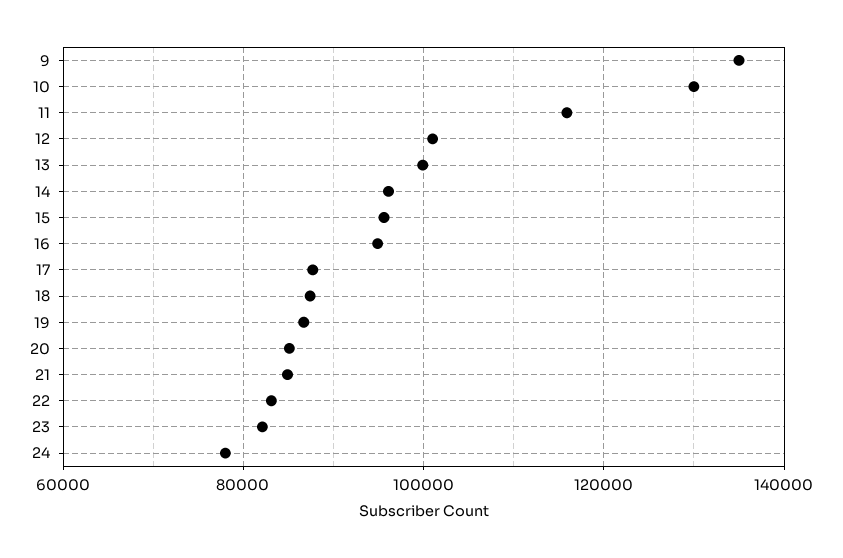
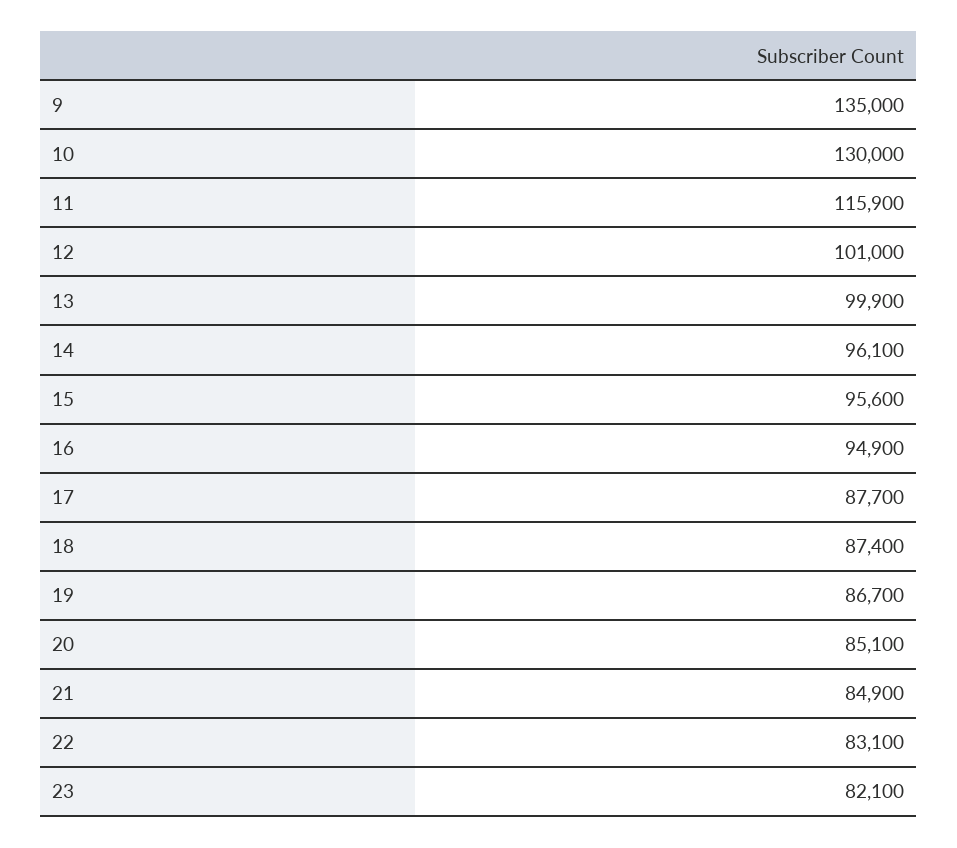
  {
    "9": 135000,
    "10": 130000,
    "11": 115900,
    "12": 101000,
    "13": 99900,
    "14": 96100,
    "15": 95600,
    "16": 94900,
    "17": 87700,
    "18": 87400,
    "19": 86700,
    "20": 85100,
    "21": 84900,
    "22": 83100,
-   "23": 82100,
+   "23": 82100
-   "24": 78000
  }

